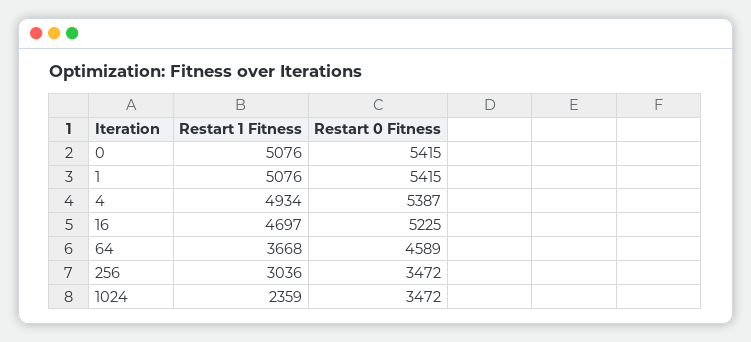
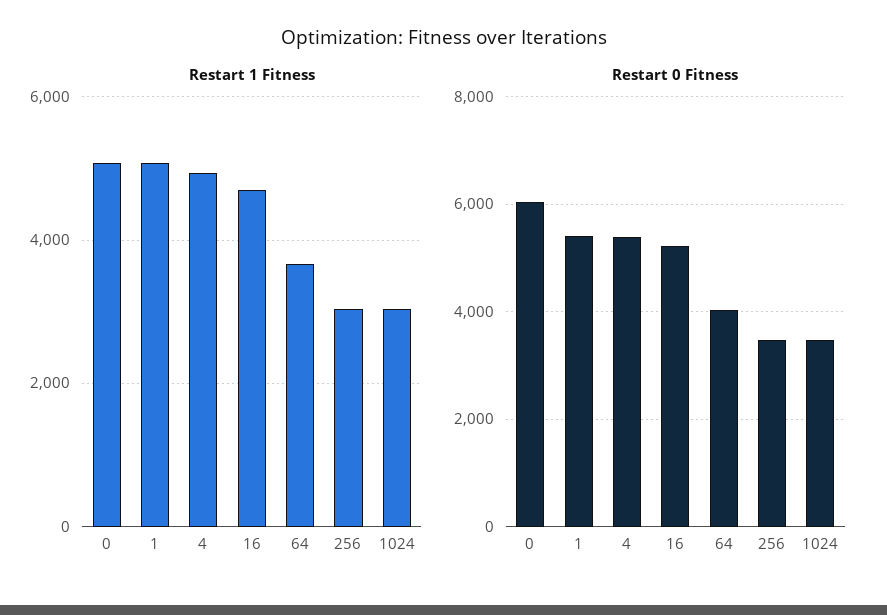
  {
    "Restart 1 Fitness": {
      "0": 5076,
      "1": 5076,
      "4": 4934,
      "16": 4697,
      "64": 3668,
      "256": 3036,
-     "1024": 2359
+     "1024": 3000
    },
    "Restart 0 Fitness": {
-     "0": 5415,
+     "0": 6000,
      "1": 5415,
      "4": 5387,
      "16": 5225,
-     "64": 4589,
+     "64": 4000,
      "256": 3472,
      "1024": 3472
    }
  }

